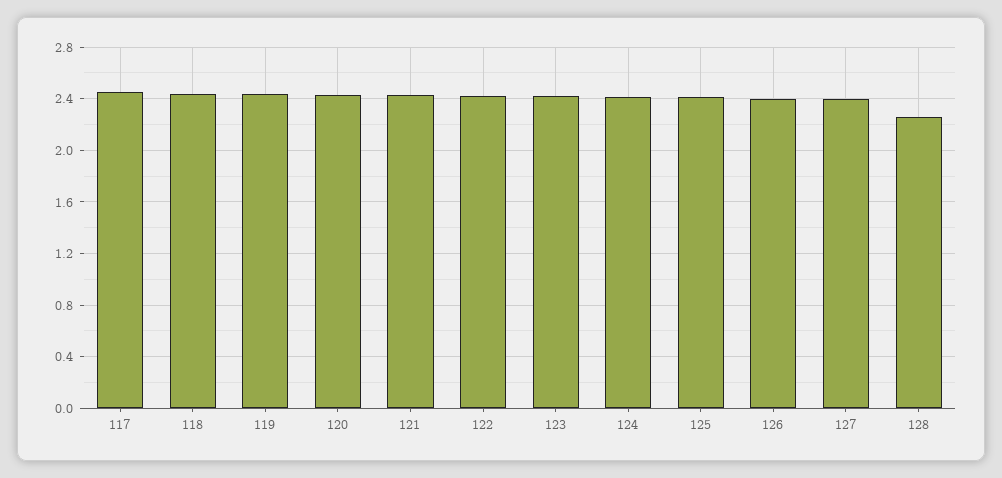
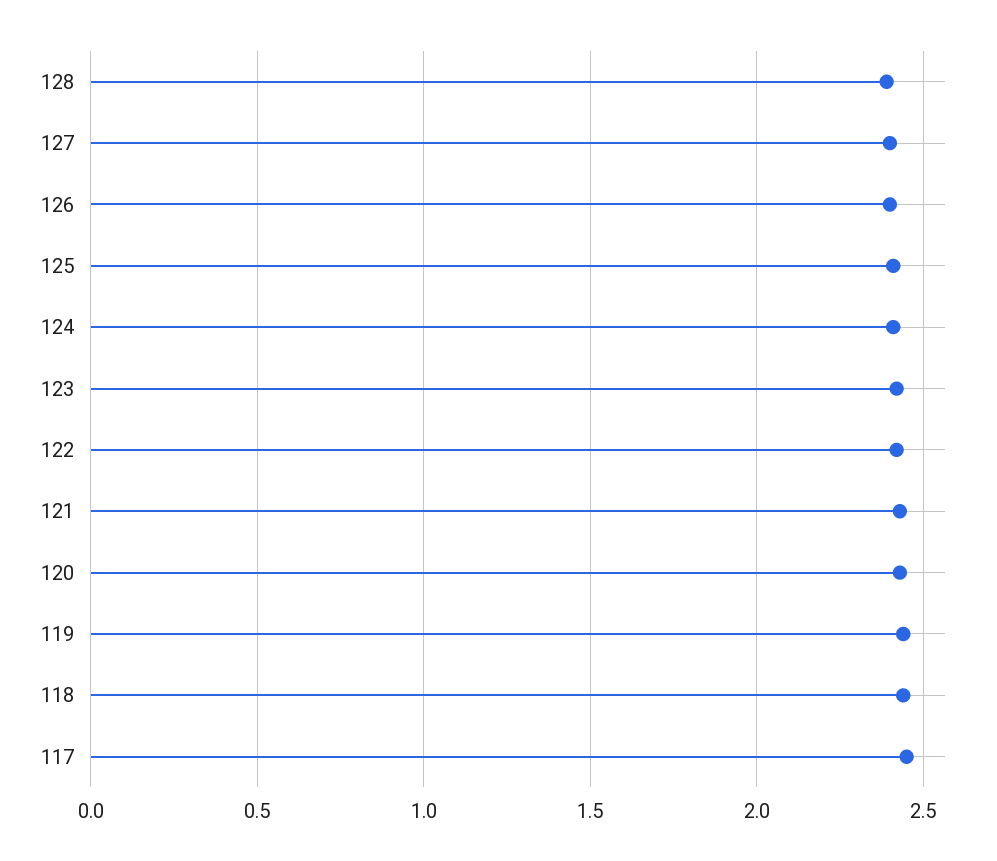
  {
    "117": 2.45,
    "118": 2.45,
    "119": 2.45,
    "120": 2.45,
    "121": 2.45,
    "122": 2.4,
    "123": 2.4,
    "124": 2.4,
    "125": 2.4,
    "126": 2.4,
    "127": 2.4,
-   "128": 2.25
+   "128": 2.4
  }

